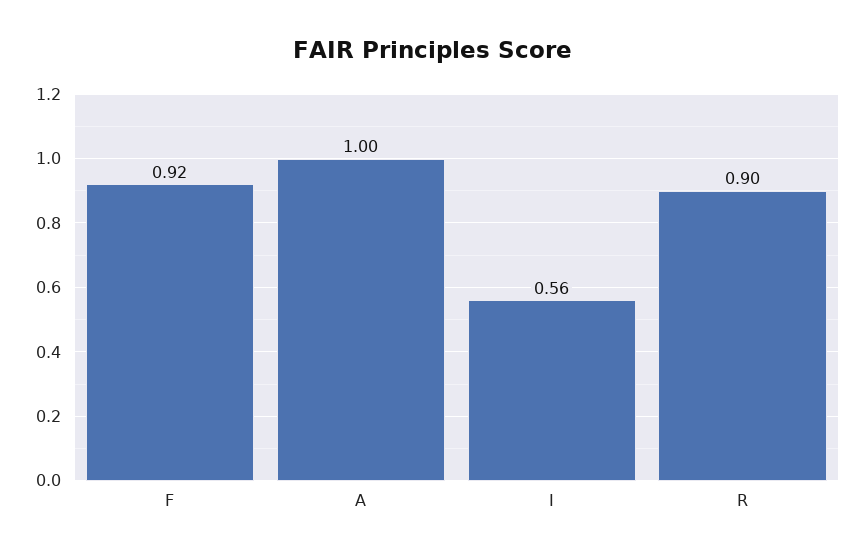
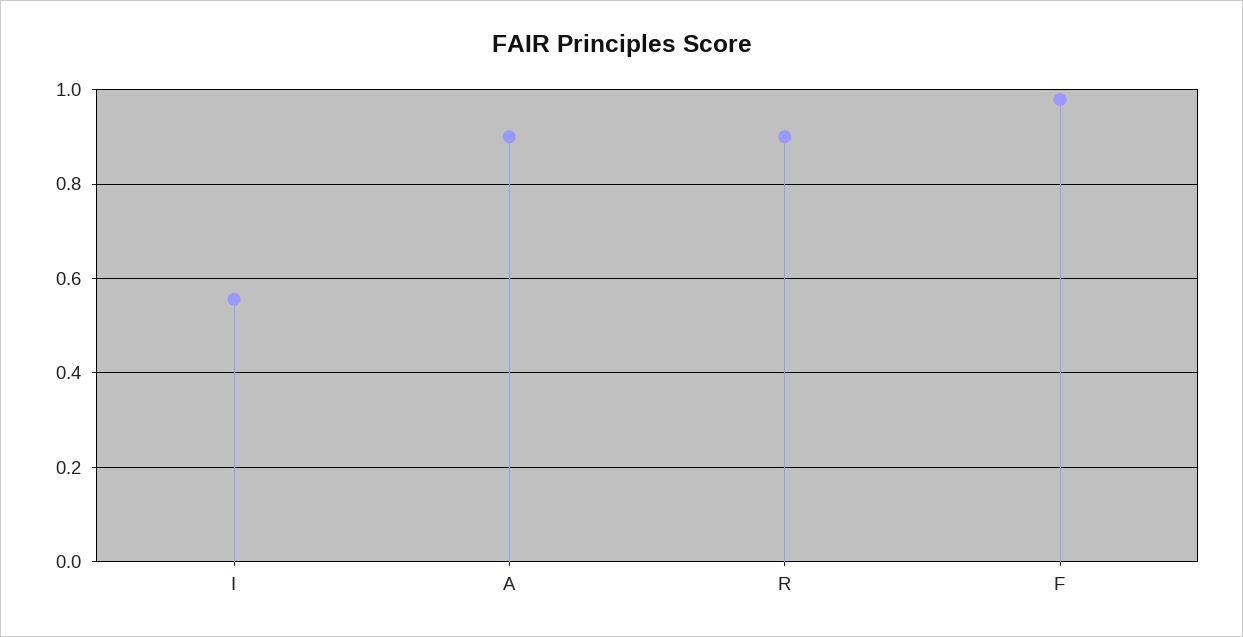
  {
-   "F": 0.92,
+   "F": 0.98,
-   "A": 1,
+   "A": 0.9,
    "I": 0.56,
    "R": 0.9
  }

